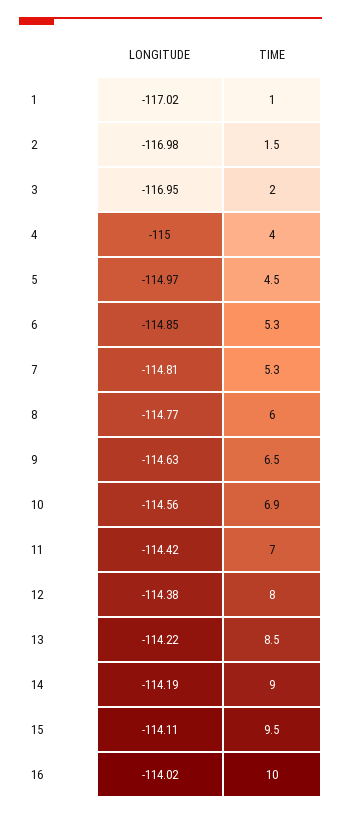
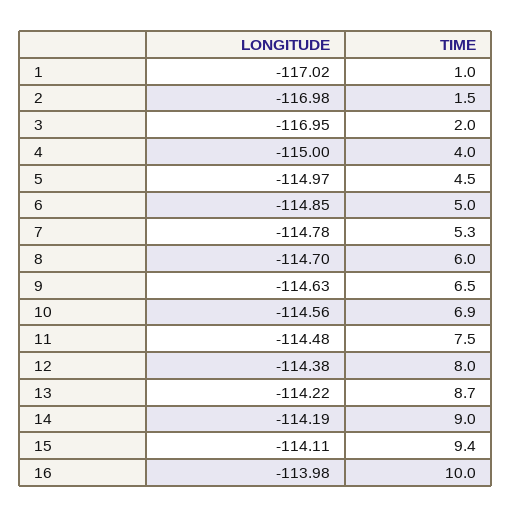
  {
    "LONGITUDE": {
      "1": -117.02,
      "2": -116.98,
      "3": -116.95,
      "4": -115,
      "5": -114.97,
      "6": -114.85,
-     "7": -114.81,
+     "7": -114.78,
-     "8": -114.77,
+     "8": -114.7,
      "9": -114.63,
      "10": -114.56,
-     "11": -114.42,
+     "11": -114.48,
      "12": -114.38,
      "13": -114.22,
      "14": -114.19,
      "15": -114.11,
-     "16": -114.02
+     "16": -113.98
    },
    "TIME": {
      "1": 1,
      "2": 1.5,
      "3": 2,
      "4": 4,
      "5": 4.5,
-     "6": 5.3,
+     "6": 5,
      "7": 5.3,
      "8": 6,
      "9": 6.5,
      "10": 6.9,
-     "11": 7,
+     "11": 7.5,
      "12": 8,
-     "13": 8.5,
+     "13": 8.7,
      "14": 9,
-     "15": 9.5,
+     "15": 9.4,
      "16": 10
    }
  }

